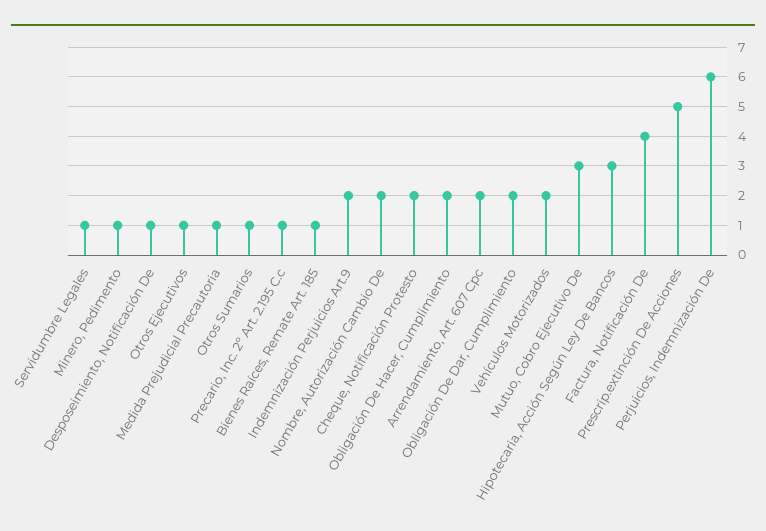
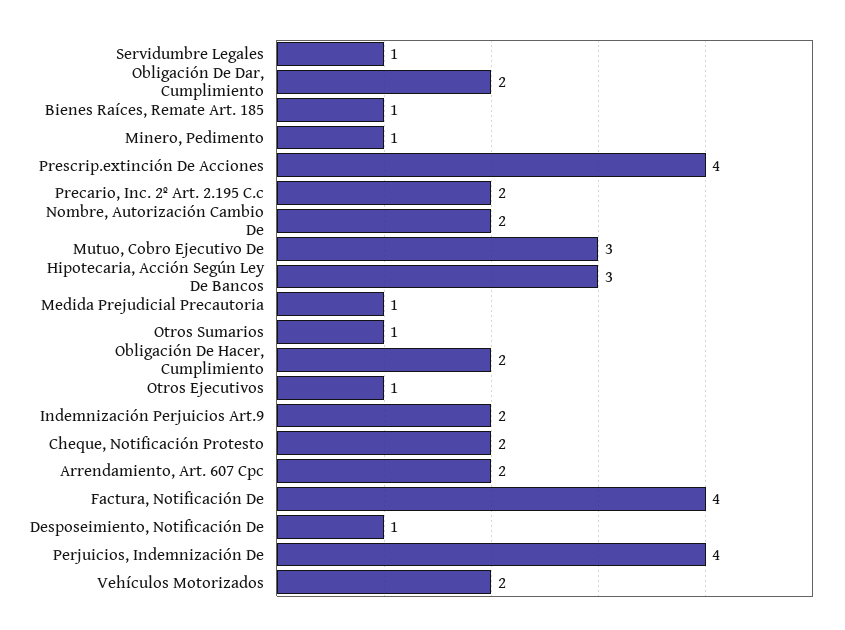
  {
    "Servidumbre Legales": 1,
    "Minero, Pedimento": 1,
    "Desposeimiento, Notificación De": 1,
    "Otros Ejecutivos": 1,
    "Medida Prejudicial Precautoria": 1,
    "Otros Sumarios": 1,
-   "Precario, Inc. 2º Art. 2.195 C.c": 1,
+   "Precario, Inc. 2º Art. 2.195 C.c": 2,
    "Bienes Raíces, Remate Art. 185": 1,
    "Indemnización Perjuicios Art.9": 2,
    "Nombre, Autorización Cambio De": 2,
    "Cheque, Notificación Protesto": 2,
    "Obligación De Hacer, Cumplimiento": 2,
    "Arrendamiento, Art. 607 Cpc": 2,
    "Obligación De Dar, Cumplimiento": 2,
    "Vehículos Motorizados": 2,
    "Mutuo, Cobro Ejecutivo De": 3,
    "Hipotecaria, Acción Según Ley De Bancos": 3,
    "Factura, Notificación De": 4,
-   "Prescrip.extinción De Acciones": 5,
+   "Prescrip.extinción De Acciones": 4,
-   "Perjuicios, Indemnización De": 6
+   "Perjuicios, Indemnización De": 4
  }

